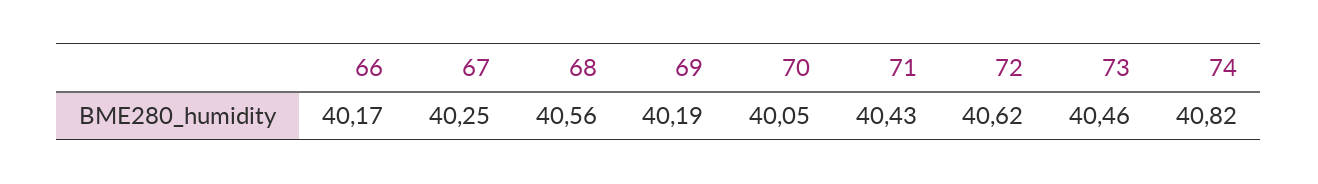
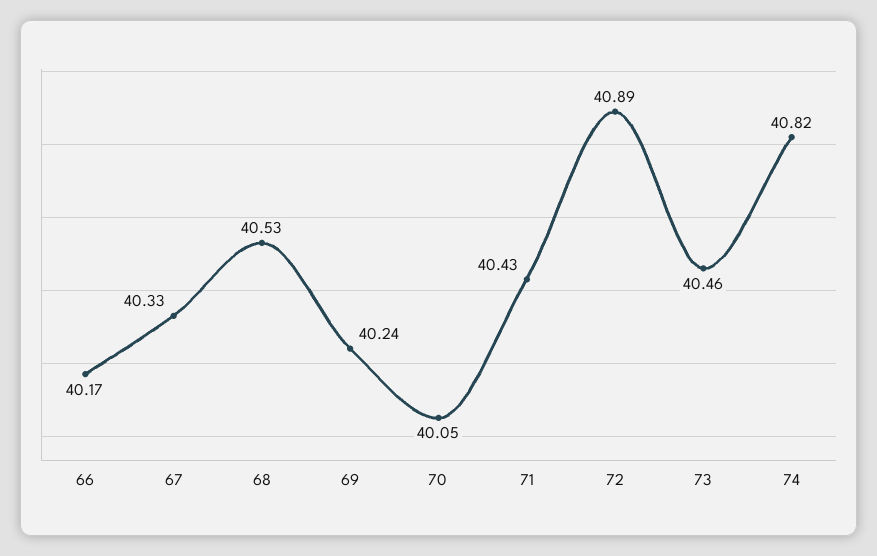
  {
    "66": 40.17,
-   "67": 40.25,
+   "67": 40.33,
-   "68": 40.56,
+   "68": 40.53,
-   "69": 40.19,
+   "69": 40.24,
    "70": 40.05,
    "71": 40.43,
-   "72": 40.62,
+   "72": 40.89,
    "73": 40.46,
    "74": 40.82
  }

